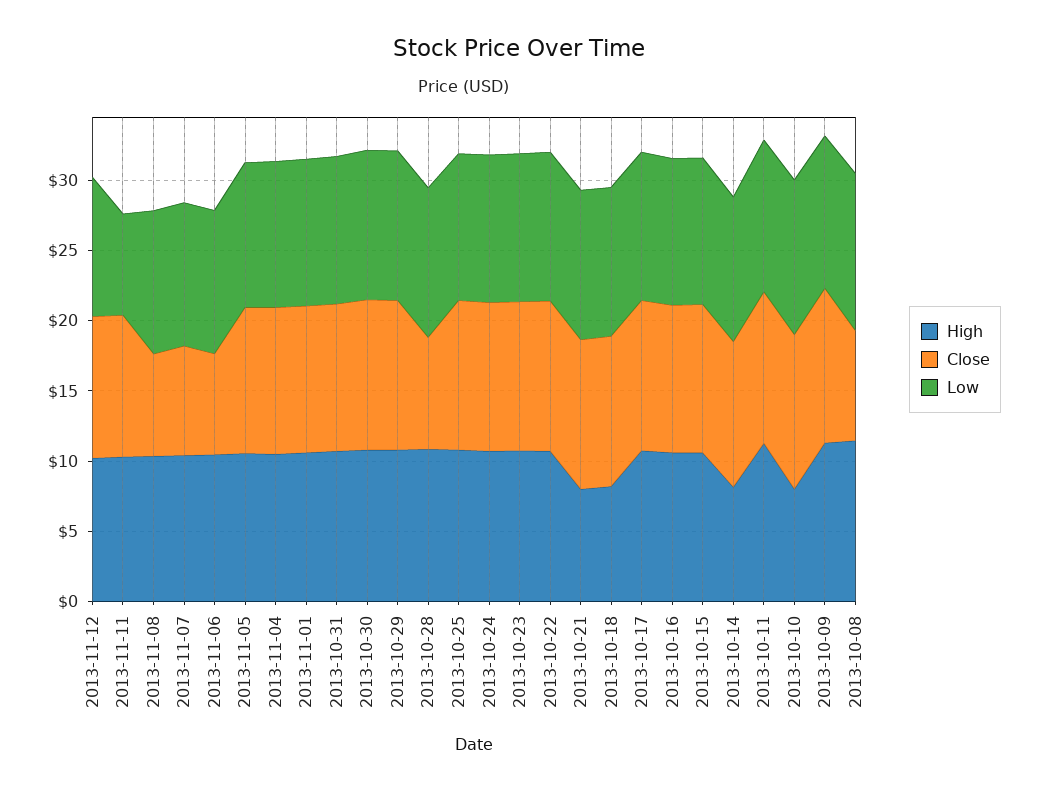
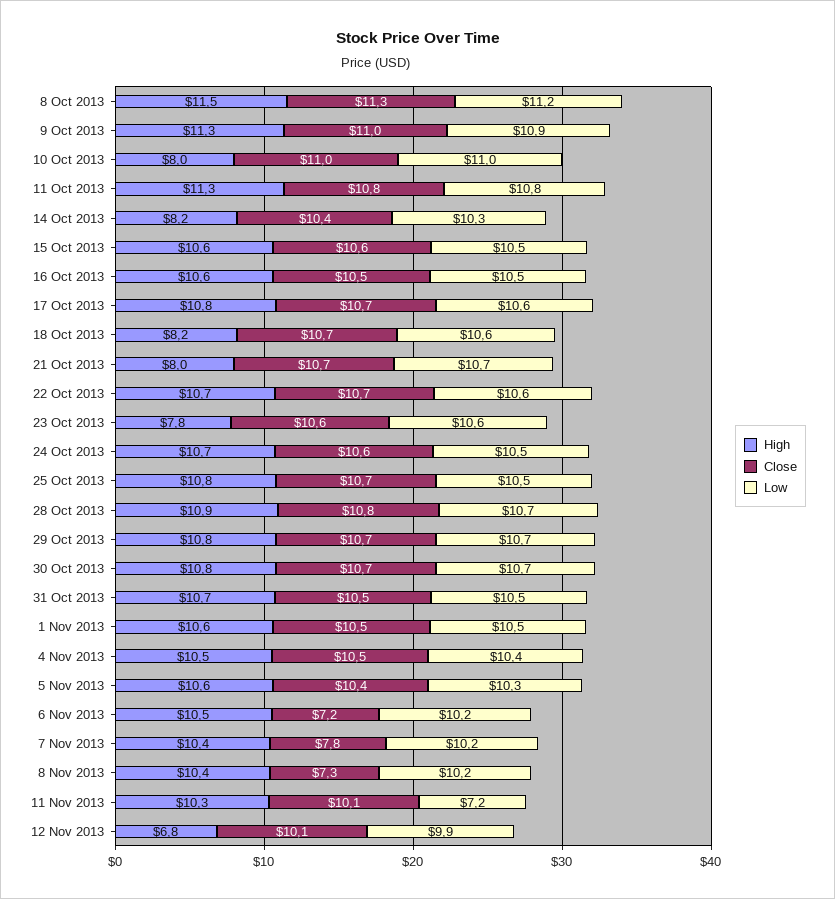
  {
    "High": {
-     "2013-11-12": 10,
+     "2013-11-12": 6.8,
      "2013-11-11": 10.3,
      "2013-11-08": 10.4,
      "2013-11-07": 10.4,
      "2013-11-06": 10.5,
      "2013-11-05": 10.6,
      "2013-11-04": 10.5,
      "2013-11-01": 10.6,
      "2013-10-31": 10.7,
      "2013-10-30": 10.8,
      "2013-10-29": 10.8,
      "2013-10-28": 10.9,
      "2013-10-25": 10.8,
      "2013-10-24": 10.7,
-     "2013-10-23": 11,
+     "2013-10-23": 7.8,
      "2013-10-22": 10.7,
      "2013-10-21": 8,
      "2013-10-18": 8.2,
      "2013-10-17": 10.8,
      "2013-10-16": 10.6,
      "2013-10-15": 10.6,
      "2013-10-14": 8.2,
      "2013-10-11": 11.3,
      "2013-10-10": 8,
      "2013-10-09": 11.3,
      "2013-10-08": 11.5
    },
    "Close": {
      "2013-11-12": 10.1,
      "2013-11-11": 10.1,
      "2013-11-08": 7.3,
      "2013-11-07": 7.8,
      "2013-11-06": 7.2,
      "2013-11-05": 10.4,
      "2013-11-04": 10.5,
      "2013-11-01": 10.5,
      "2013-10-31": 10.5,
      "2013-10-30": 10.7,
      "2013-10-29": 10.7,
-     "2013-10-28": 8,
+     "2013-10-28": 10.8,
      "2013-10-25": 10.7,
      "2013-10-24": 10.6,
      "2013-10-23": 10.6,
      "2013-10-22": 10.7,
      "2013-10-21": 10.7,
      "2013-10-18": 10.7,
      "2013-10-17": 10.7,
      "2013-10-16": 10.5,
      "2013-10-15": 10.6,
      "2013-10-14": 10.4,
      "2013-10-11": 10.8,
      "2013-10-10": 11,
      "2013-10-09": 11,
-     "2013-10-08": 8
+     "2013-10-08": 11.3
    },
    "Low": {
      "2013-11-12": 9.9,
      "2013-11-11": 7.2,
      "2013-11-08": 10.2,
      "2013-11-07": 10.2,
      "2013-11-06": 10.2,
      "2013-11-05": 10.3,
      "2013-11-04": 10.4,
      "2013-11-01": 10.5,
      "2013-10-31": 10.5,
      "2013-10-30": 10.7,
      "2013-10-29": 10.7,
      "2013-10-28": 10.7,
      "2013-10-25": 10.5,
      "2013-10-24": 10.5,
      "2013-10-23": 10.6,
      "2013-10-22": 10.6,
      "2013-10-21": 10.7,
      "2013-10-18": 10.6,
      "2013-10-17": 10.6,
      "2013-10-16": 10.5,
      "2013-10-15": 10.5,
      "2013-10-14": 10.3,
      "2013-10-11": 10.8,
      "2013-10-10": 11,
      "2013-10-09": 10.9,
      "2013-10-08": 11.2
    }
  }

